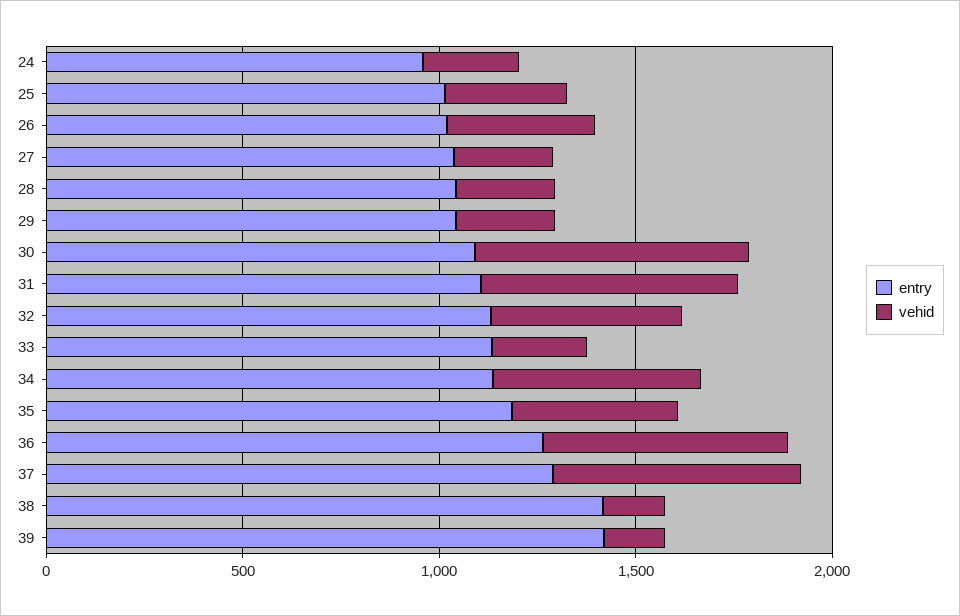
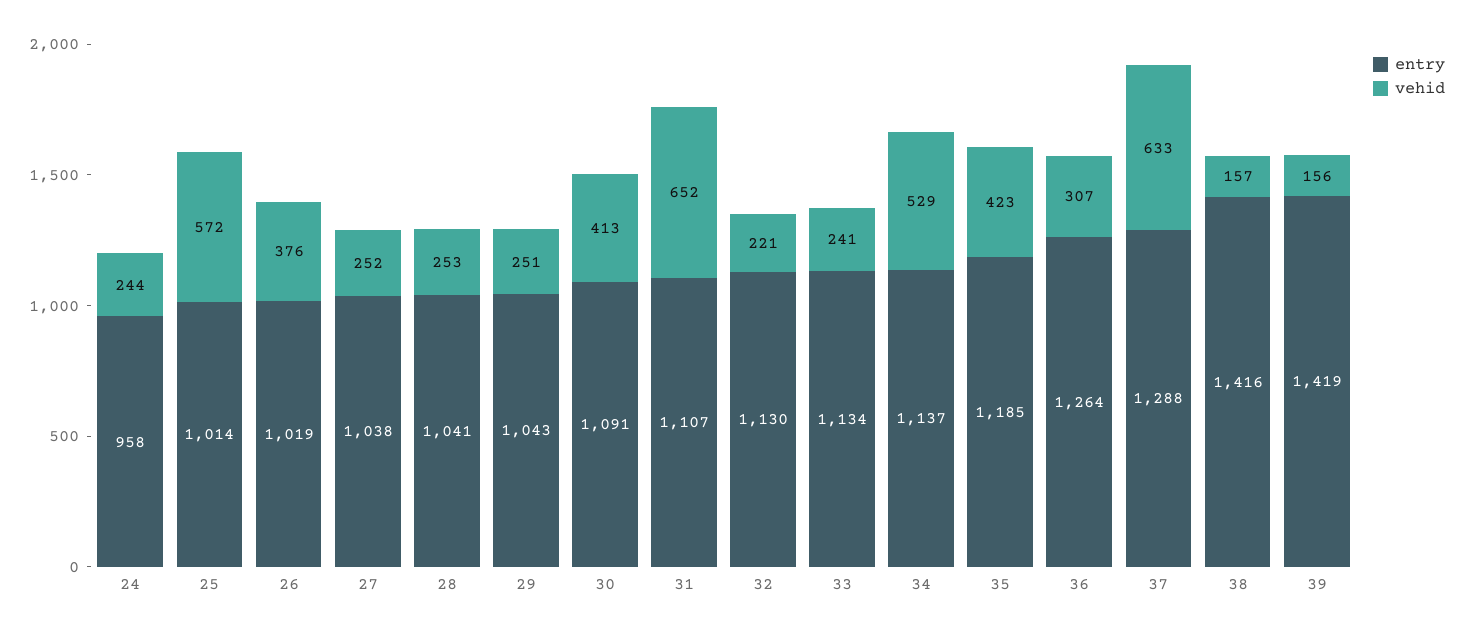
  {
    "entry": {
      "24": 958,
      "25": 1014,
      "26": 1019,
      "27": 1038,
      "28": 1041,
      "29": 1043,
      "30": 1091,
      "31": 1107,
      "32": 1130,
      "33": 1134,
      "34": 1137,
      "35": 1185,
      "36": 1264,
      "37": 1288,
      "38": 1416,
      "39": 1419
    },
    "vehid": {
      "24": 244,
-     "25": 300,
+     "25": 572,
      "26": 376,
      "27": 252,
      "28": 253,
      "29": 251,
-     "30": 700,
+     "30": 413,
      "31": 652,
-     "32": 500,
+     "32": 221,
      "33": 241,
      "34": 529,
      "35": 423,
-     "36": 600,
+     "36": 307,
      "37": 633,
      "38": 157,
      "39": 156
    }
  }

